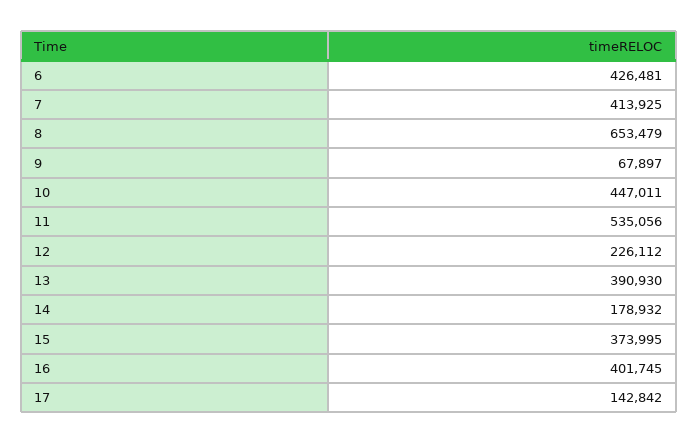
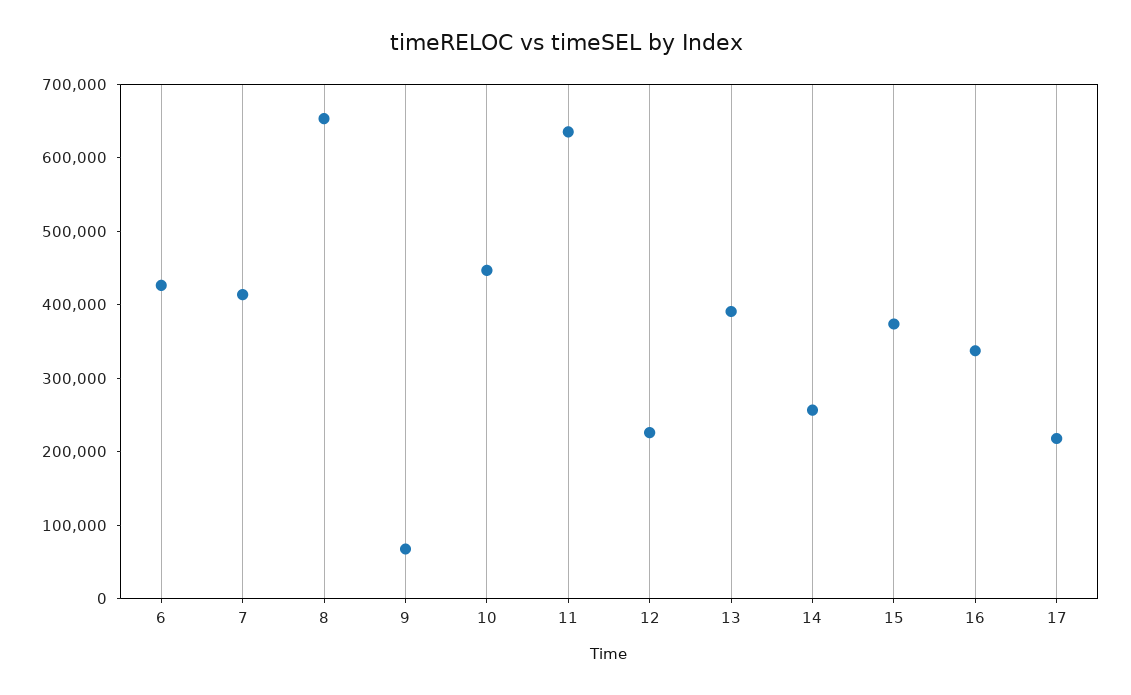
  {
    "6": 426481,
    "7": 413925,
    "8": 653479,
    "9": 67897,
    "10": 447011,
-   "11": 535056,
+   "11": 640000,
    "12": 226112,
    "13": 390930,
-   "14": 178932,
+   "14": 260000,
    "15": 373995,
-   "16": 401745,
+   "16": 340000,
-   "17": 142842
+   "17": 220000
  }

